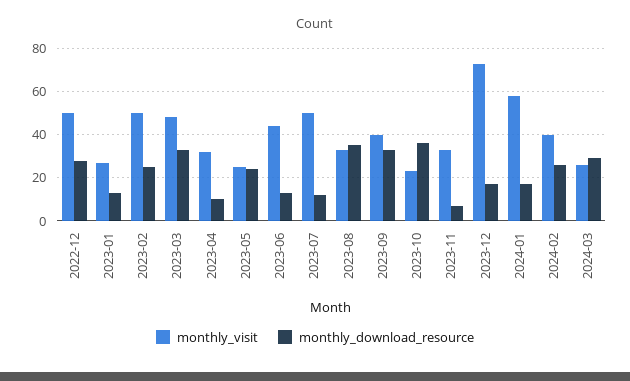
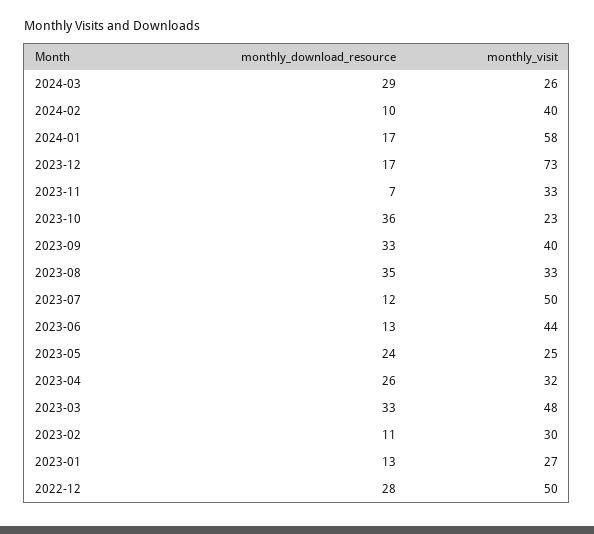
  {
    "monthly_visit": {
      "2022-12": 50,
      "2023-01": 27,
-     "2023-02": 50,
+     "2023-02": 30,
      "2023-03": 48,
      "2023-04": 32,
      "2023-05": 25,
      "2023-06": 44,
      "2023-07": 50,
      "2023-08": 33,
      "2023-09": 40,
      "2023-10": 23,
      "2023-11": 33,
      "2023-12": 73,
      "2024-01": 58,
      "2024-02": 40,
      "2024-03": 26
    },
    "monthly_download_resource": {
      "2022-12": 28,
      "2023-01": 13,
-     "2023-02": 25,
+     "2023-02": 11,
      "2023-03": 33,
-     "2023-04": 10,
+     "2023-04": 26,
      "2023-05": 24,
      "2023-06": 13,
      "2023-07": 12,
      "2023-08": 35,
      "2023-09": 33,
      "2023-10": 36,
      "2023-11": 7,
      "2023-12": 17,
      "2024-01": 17,
-     "2024-02": 25,
+     "2024-02": 10,
      "2024-03": 29
    }
  }

